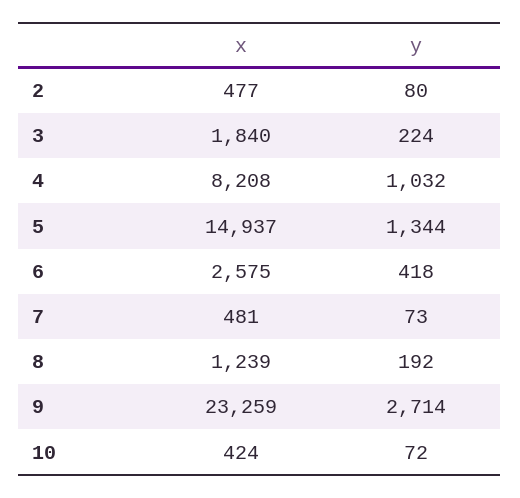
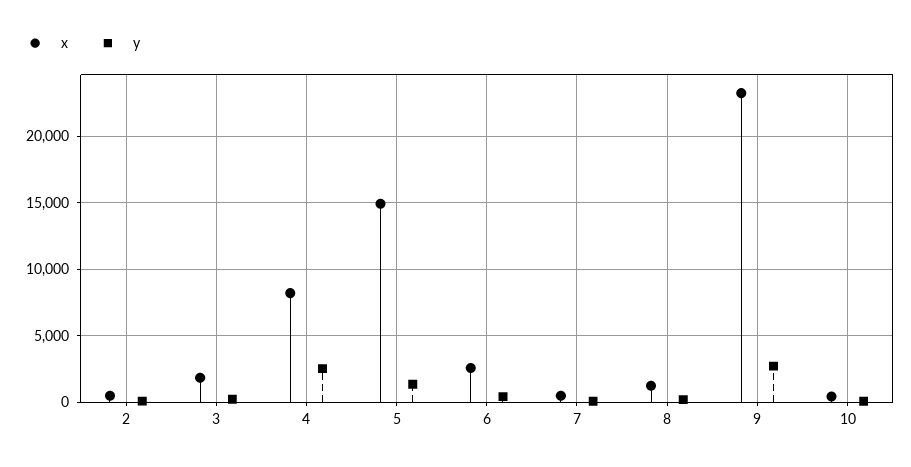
  {
    "x": {
      "2": 477,
      "3": 1840,
      "4": 8208,
      "5": 14937,
      "6": 2575,
      "7": 481,
      "8": 1239,
      "9": 23259,
      "10": 424
    },
    "y": {
      "2": 80,
      "3": 224,
-     "4": 1032,
+     "4": 2500,
      "5": 1344,
      "6": 418,
      "7": 73,
      "8": 192,
      "9": 2714,
      "10": 72
    }
  }

